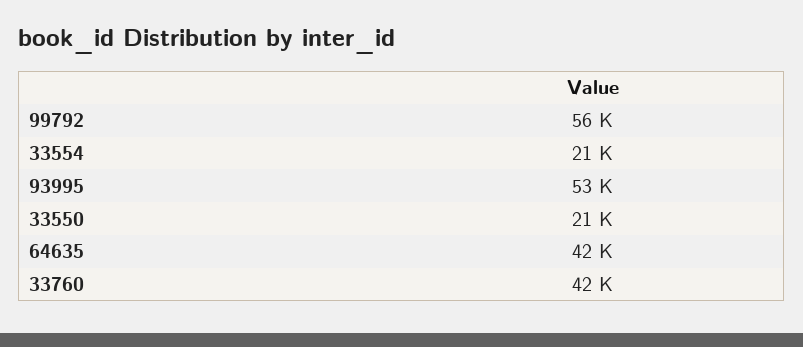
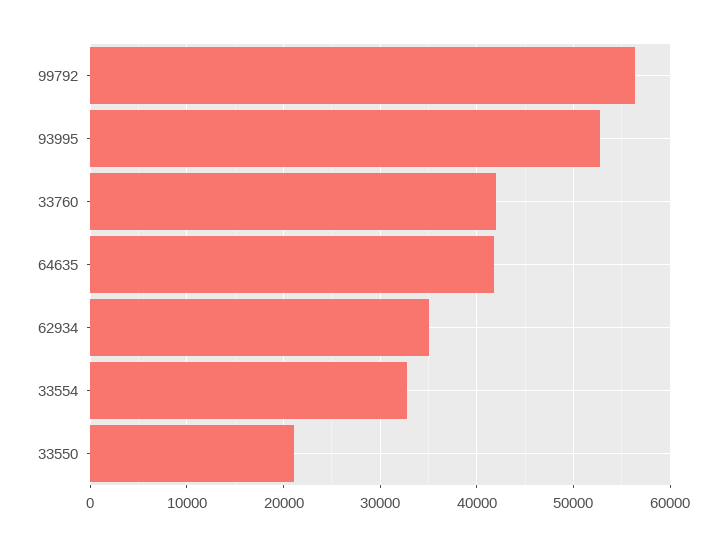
  {
    "99792": 56000,
-   "33554": 21000,
+   "33554": 33000,
    "93995": 53000,
    "33550": 21000,
    "64635": 42000,
-   "33760": 42000
+   "33760": 42000,
+   "62934": 35000
  }

